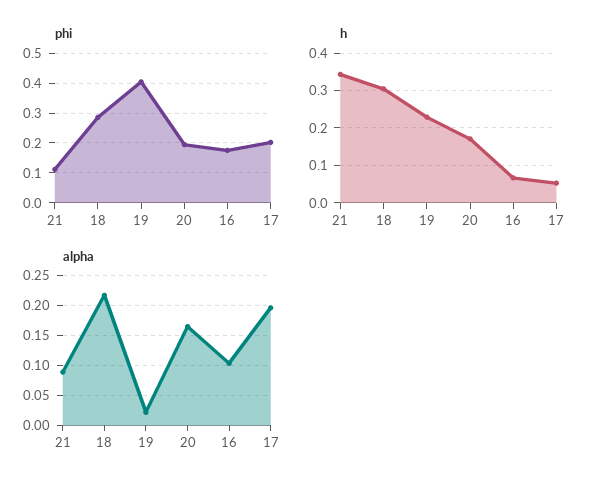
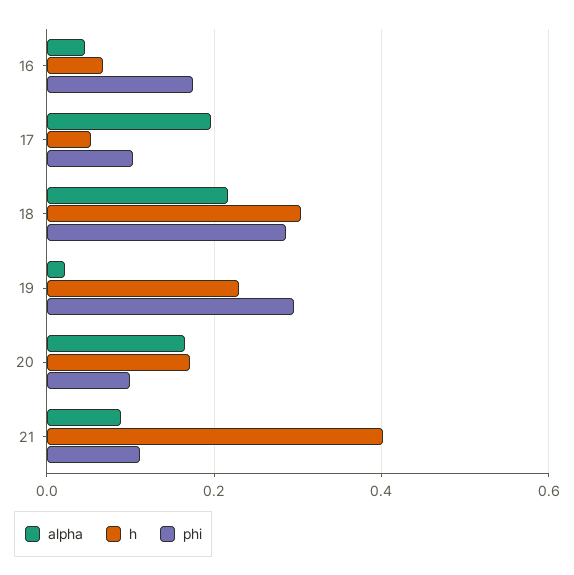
  {
    "phi": {
      "21": 0.12,
      "18": 0.28,
-     "19": 0.4,
+     "19": 0.3,
-     "20": 0.2,
+     "20": 0.1,
      "16": 0.18,
-     "17": 0.2
+     "17": 0.1
    },
    "h": {
-     "21": 0.34,
+     "21": 0.4,
      "18": 0.3,
      "19": 0.22,
      "20": 0.18,
      "16": 0.06,
      "17": 0.06
    },
    "alpha": {
      "21": 0.08,
      "18": 0.22,
      "19": 0.02,
      "20": 0.16,
-     "16": 0.1,
+     "16": 0.04,
      "17": 0.2
    }
  }

